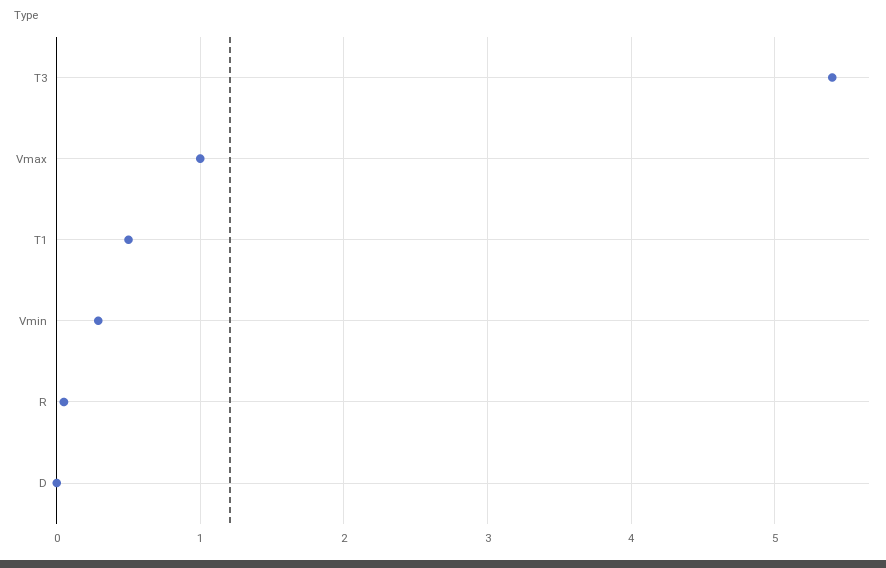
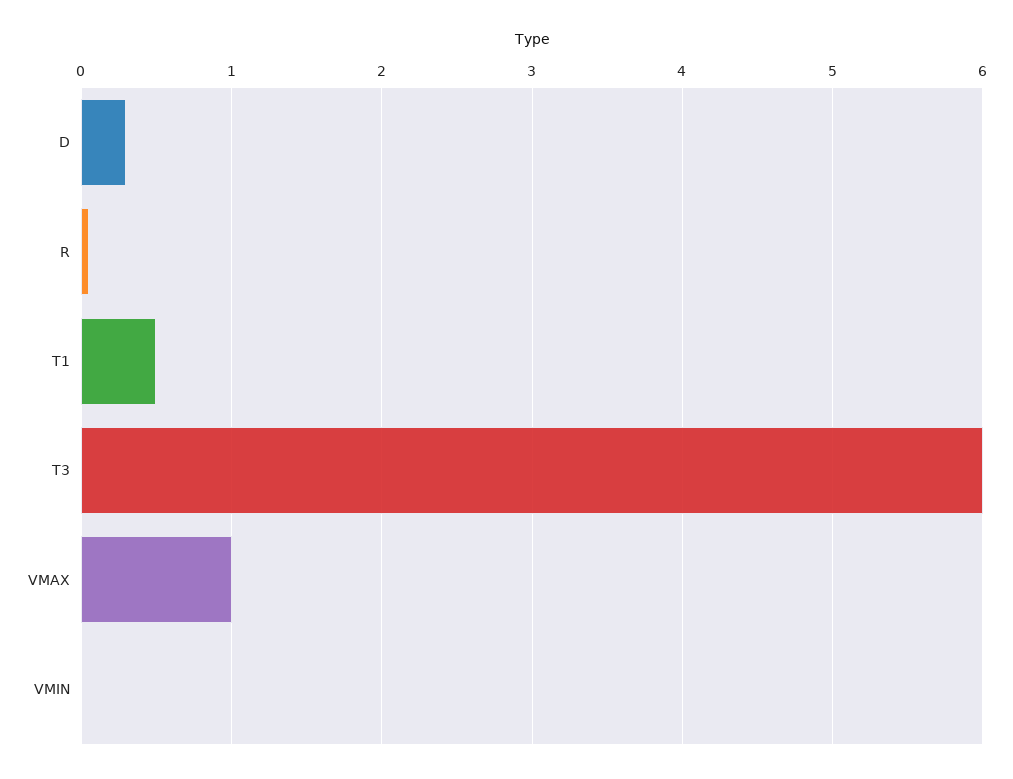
  {
-   "T3": 5.4,
+   "T3": 6,
    "Vmax": 1,
    "T1": 0.5,
-   "Vmin": 0.3,
+   "Vmin": 0,
    "R": 0.1,
-   "D": 0
+   "D": 0.3
  }

